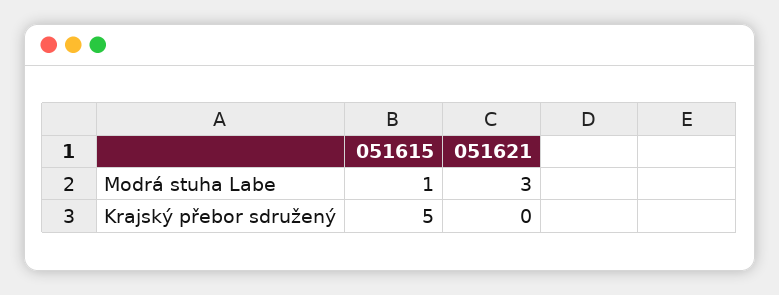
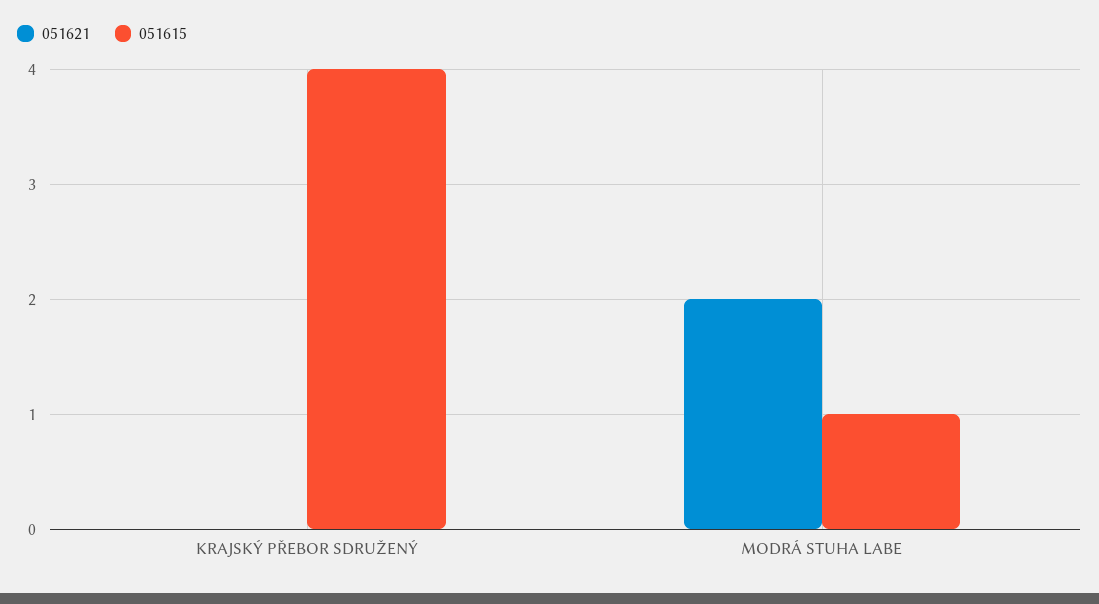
  {
    "051615": {
      "Modrá stuha Labe": 1,
-     "Krajský přebor sdružený": 5
+     "Krajský přebor sdružený": 4
    },
    "051621": {
-     "Modrá stuha Labe": 3,
+     "Modrá stuha Labe": 2,
      "Krajský přebor sdružený": 0
    }
  }

